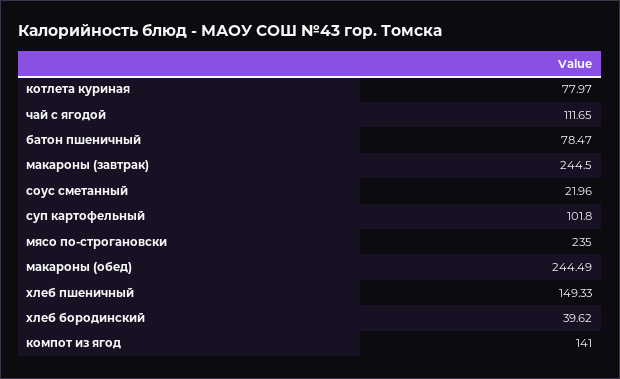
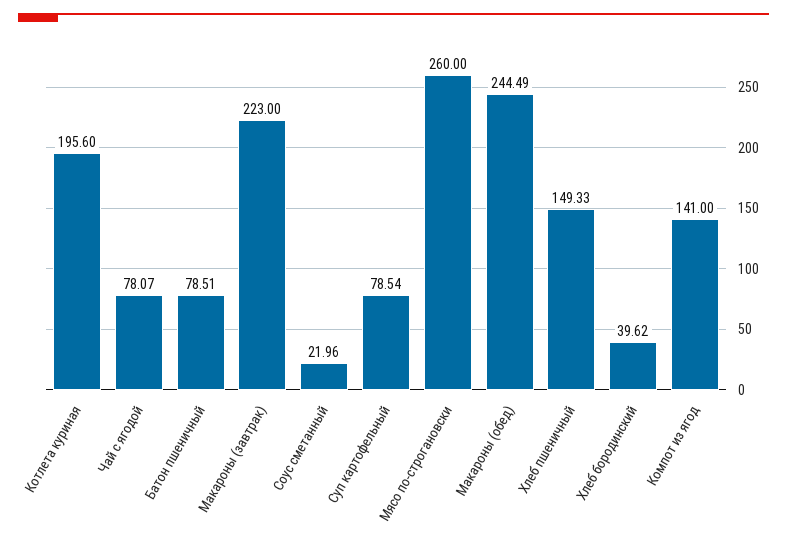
  {
-   "котлета куриная": 77.97,
+   "котлета куриная": 195.6,
-   "чай с ягодой": 111.65,
+   "чай с ягодой": 78.07,
-   "батон пшеничный": 78.47,
+   "батон пшеничный": 78.51,
-   "макароны (завтрак)": 244.5,
+   "макароны (завтрак)": 223,
    "соус сметанный": 21.96,
-   "суп картофельный": 101.8,
+   "суп картофельный": 78.54,
-   "мясо по-строгановски": 235,
+   "мясо по-строгановски": 260,
    "макароны (обед)": 244.49,
    "хлеб пшеничный": 149.33,
    "хлеб бородинский": 39.62,
    "компот из ягод": 141
  }

